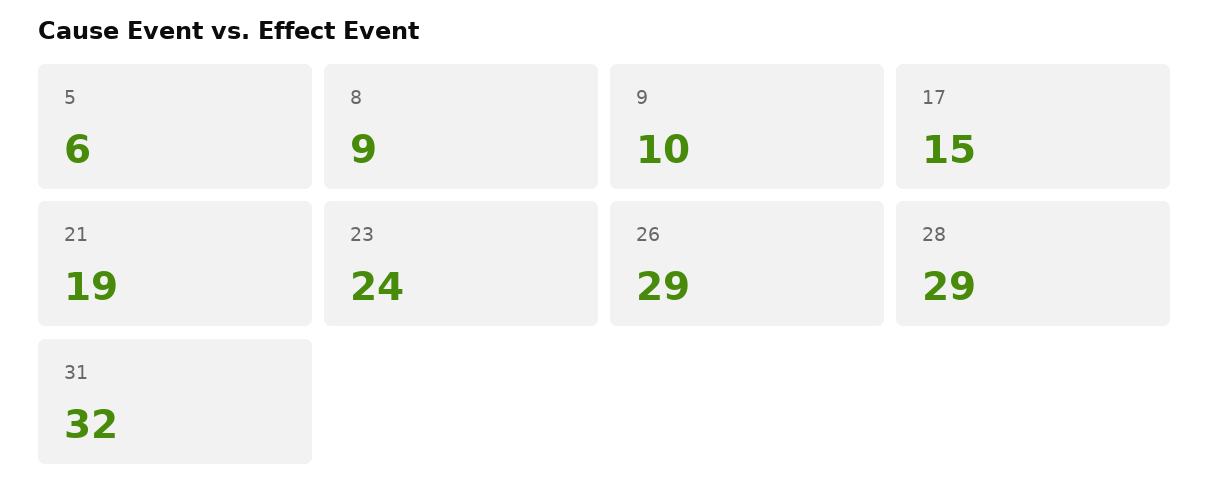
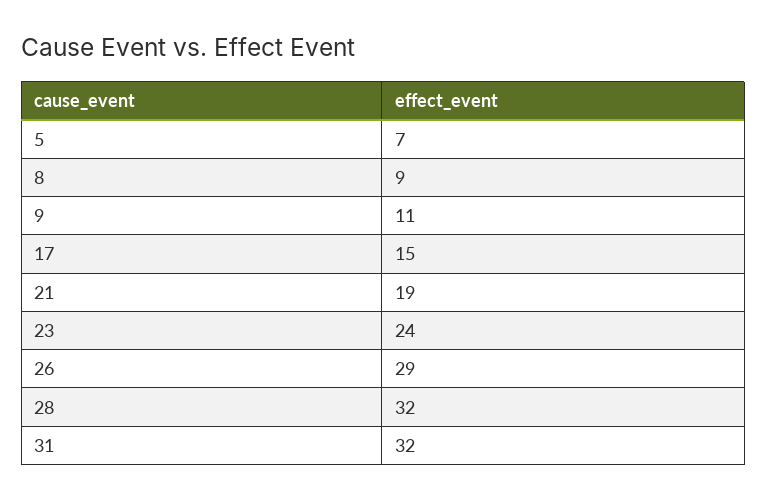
  {
-   "5": 6,
+   "5": 7,
    "8": 9,
-   "9": 10,
+   "9": 11,
    "17": 15,
    "21": 19,
    "23": 24,
    "26": 29,
-   "28": 29,
+   "28": 32,
    "31": 32
  }

